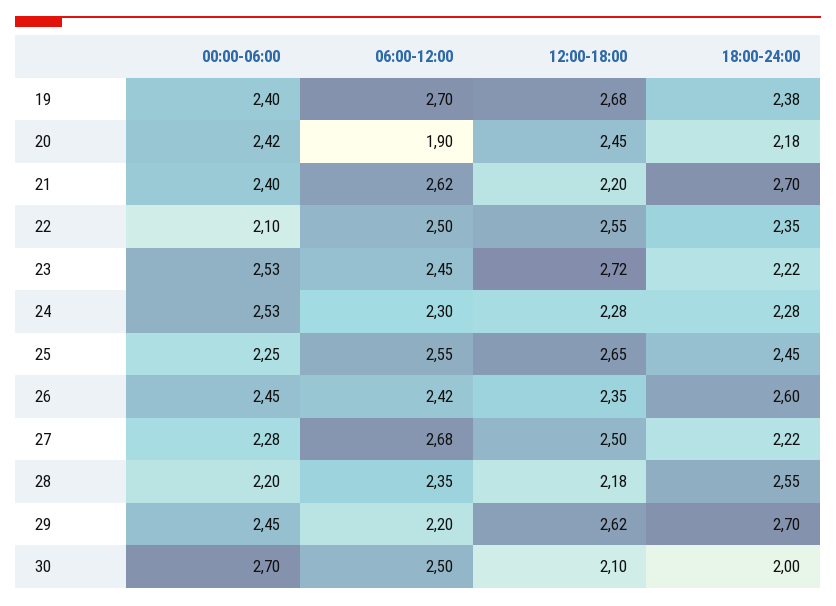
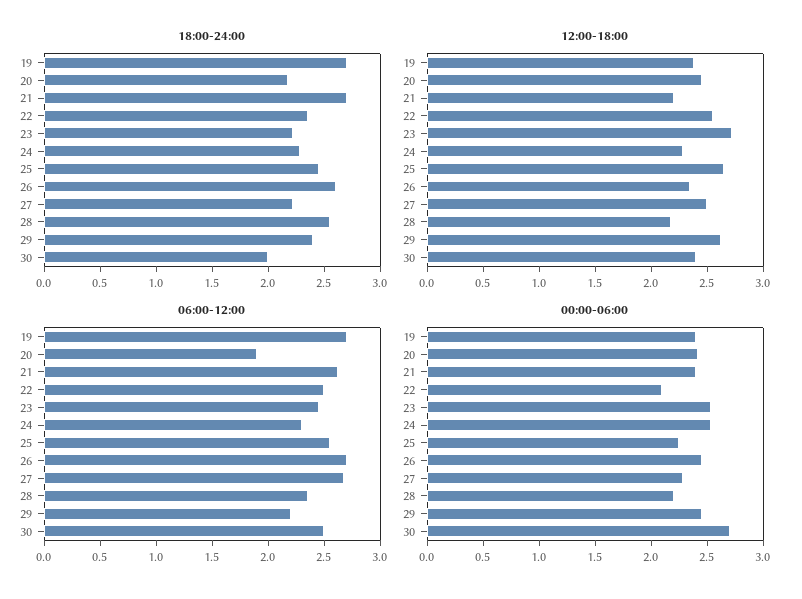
  {
    "00:00-06:00": {
      "19": 2.4,
      "20": 2.42,
      "21": 2.4,
      "22": 2.1,
      "23": 2.53,
      "24": 2.53,
      "25": 2.25,
      "26": 2.45,
      "27": 2.28,
      "28": 2.2,
      "29": 2.45,
      "30": 2.7
    },
    "06:00-12:00": {
      "19": 2.7,
      "20": 1.9,
      "21": 2.62,
      "22": 2.5,
      "23": 2.45,
      "24": 2.3,
      "25": 2.55,
-     "26": 2.42,
+     "26": 2.7,
      "27": 2.68,
      "28": 2.35,
      "29": 2.2,
      "30": 2.5
    },
    "12:00-18:00": {
-     "19": 2.68,
+     "19": 2.4,
      "20": 2.45,
      "21": 2.2,
      "22": 2.55,
      "23": 2.72,
      "24": 2.28,
      "25": 2.65,
      "26": 2.35,
      "27": 2.5,
      "28": 2.18,
      "29": 2.62,
-     "30": 2.1
+     "30": 2.4
    },
    "18:00-24:00": {
-     "19": 2.38,
+     "19": 2.7,
      "20": 2.18,
      "21": 2.7,
      "22": 2.35,
      "23": 2.22,
      "24": 2.28,
      "25": 2.45,
      "26": 2.6,
      "27": 2.22,
      "28": 2.55,
-     "29": 2.7,
+     "29": 2.4,
      "30": 2
    }
  }

